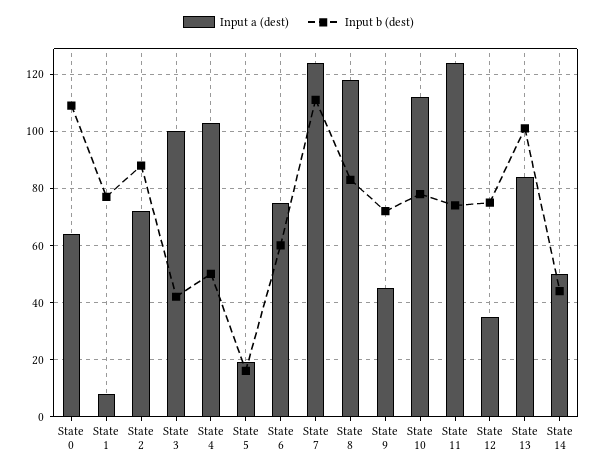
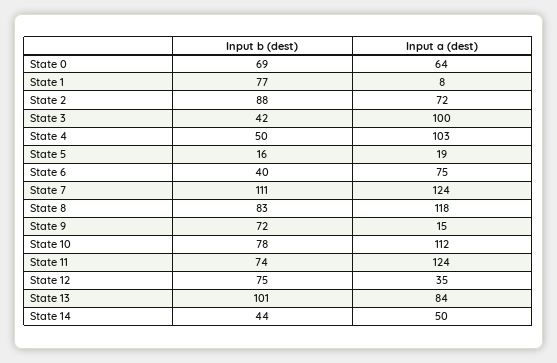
  {
    "Input a (dest)": {
      "State 0": 64,
      "State 1": 8,
      "State 2": 72,
      "State 3": 100,
      "State 4": 103,
      "State 5": 19,
      "State 6": 75,
      "State 7": 124,
      "State 8": 118,
-     "State 9": 45,
+     "State 9": 15,
      "State 10": 112,
      "State 11": 124,
      "State 12": 35,
      "State 13": 84,
      "State 14": 50
    },
    "Input b (dest)": {
-     "State 0": 110,
+     "State 0": 69,
      "State 1": 77,
      "State 2": 88,
      "State 3": 42,
      "State 4": 50,
      "State 5": 16,
-     "State 6": 60,
+     "State 6": 40,
      "State 7": 111,
      "State 8": 83,
      "State 9": 72,
      "State 10": 78,
      "State 11": 74,
      "State 12": 75,
      "State 13": 101,
      "State 14": 44
    }
  }

